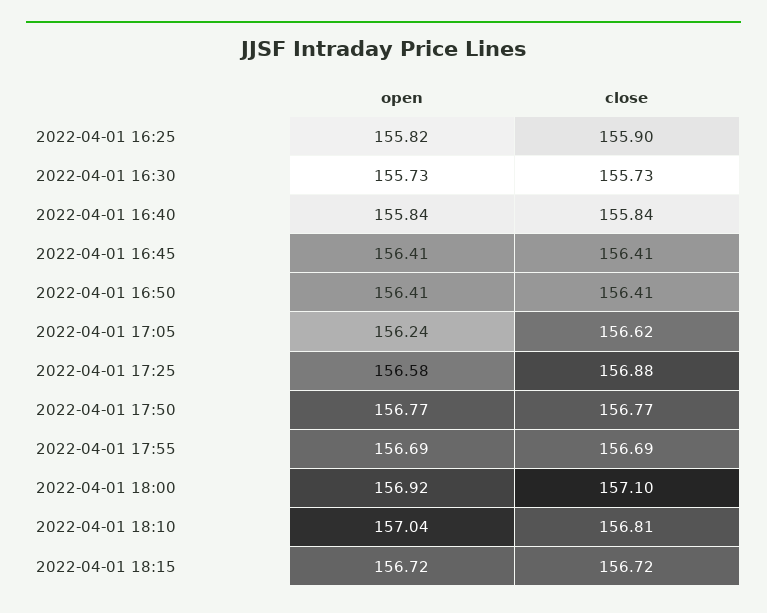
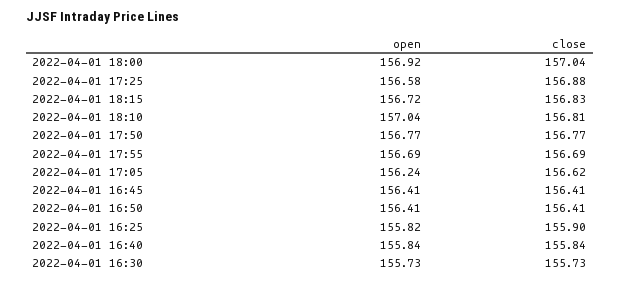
  {
    "open": {
      "2022-04-01 16:25": 155.82,
      "2022-04-01 16:30": 155.73,
      "2022-04-01 16:40": 155.84,
      "2022-04-01 16:45": 156.41,
      "2022-04-01 16:50": 156.41,
      "2022-04-01 17:05": 156.24,
      "2022-04-01 17:25": 156.58,
      "2022-04-01 17:50": 156.77,
      "2022-04-01 17:55": 156.69,
      "2022-04-01 18:00": 156.92,
      "2022-04-01 18:10": 157.04,
      "2022-04-01 18:15": 156.72
    },
    "close": {
      "2022-04-01 16:25": 155.9,
      "2022-04-01 16:30": 155.73,
      "2022-04-01 16:40": 155.84,
      "2022-04-01 16:45": 156.41,
      "2022-04-01 16:50": 156.41,
      "2022-04-01 17:05": 156.62,
      "2022-04-01 17:25": 156.88,
      "2022-04-01 17:50": 156.77,
      "2022-04-01 17:55": 156.69,
-     "2022-04-01 18:00": 157.1,
+     "2022-04-01 18:00": 157.04,
      "2022-04-01 18:10": 156.81,
-     "2022-04-01 18:15": 156.72
+     "2022-04-01 18:15": 156.83
    }
  }

